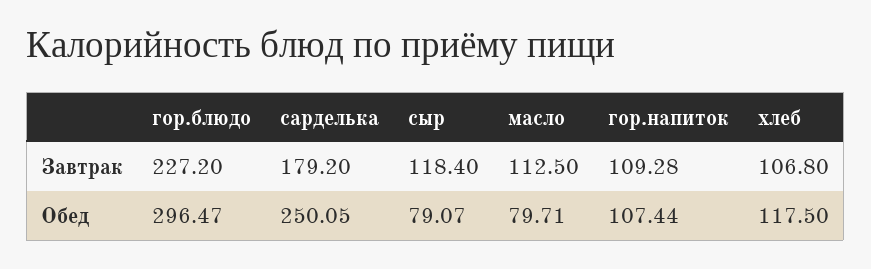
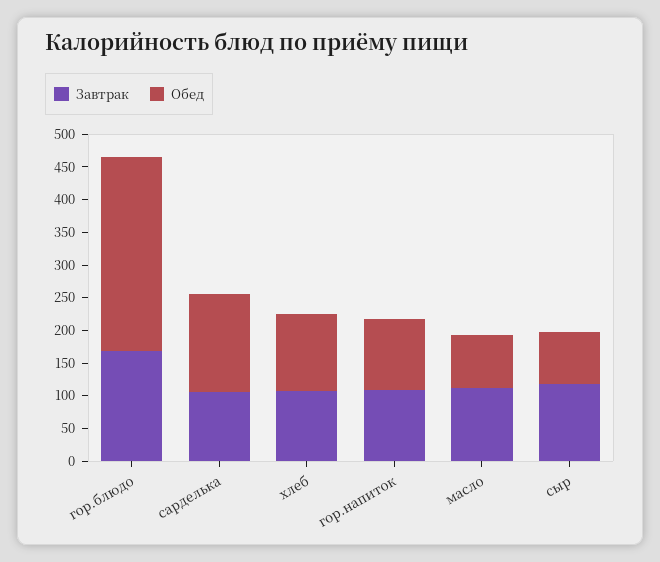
  {
    "Завтрак": {
-     "гор.блюдо": 227.2,
+     "гор.блюдо": 175,
-     "сарделька": 179.2,
+     "сарделька": 100,
      "сыр": 118.4,
      "масло": 112.5,
      "гор.напиток": 109.28,
      "хлеб": 106.8
    },
    "Обед": {
      "гор.блюдо": 296.47,
-     "сарделька": 250.05,
+     "сарделька": 150,
      "сыр": 79.07,
      "масло": 79.71,
      "гор.напиток": 107.44,
      "хлеб": 117.5
    }
  }

